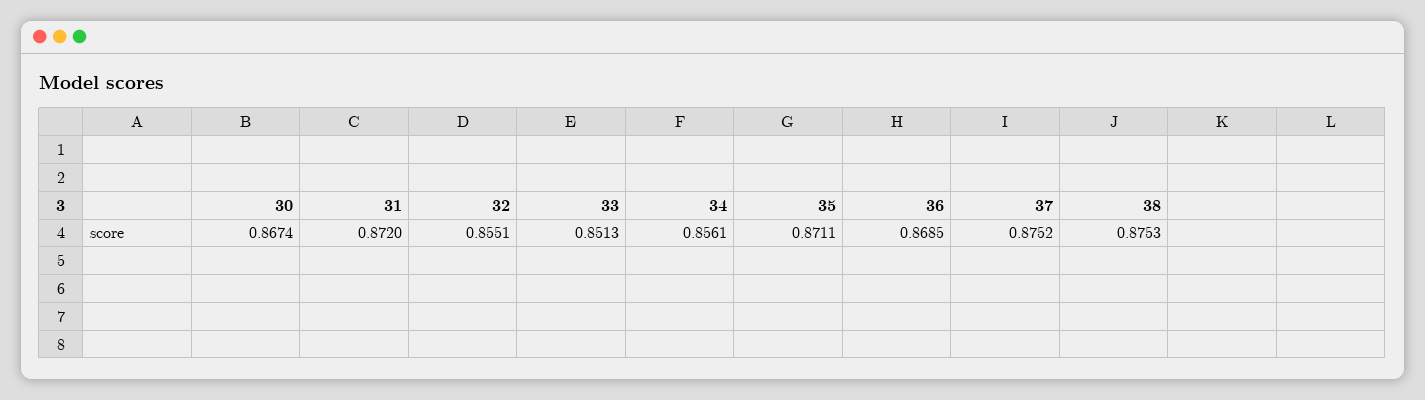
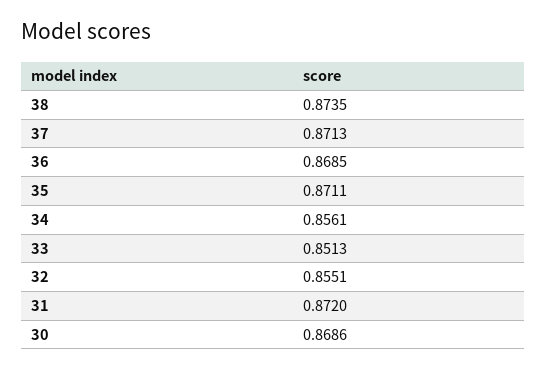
  {
-   "30": 0.8674,
+   "30": 0.8686,
    "31": 0.872,
    "32": 0.8551,
    "33": 0.8513,
    "34": 0.8561,
    "35": 0.8711,
    "36": 0.8685,
-   "37": 0.8752,
+   "37": 0.8713,
-   "38": 0.8753
+   "38": 0.8735
  }

